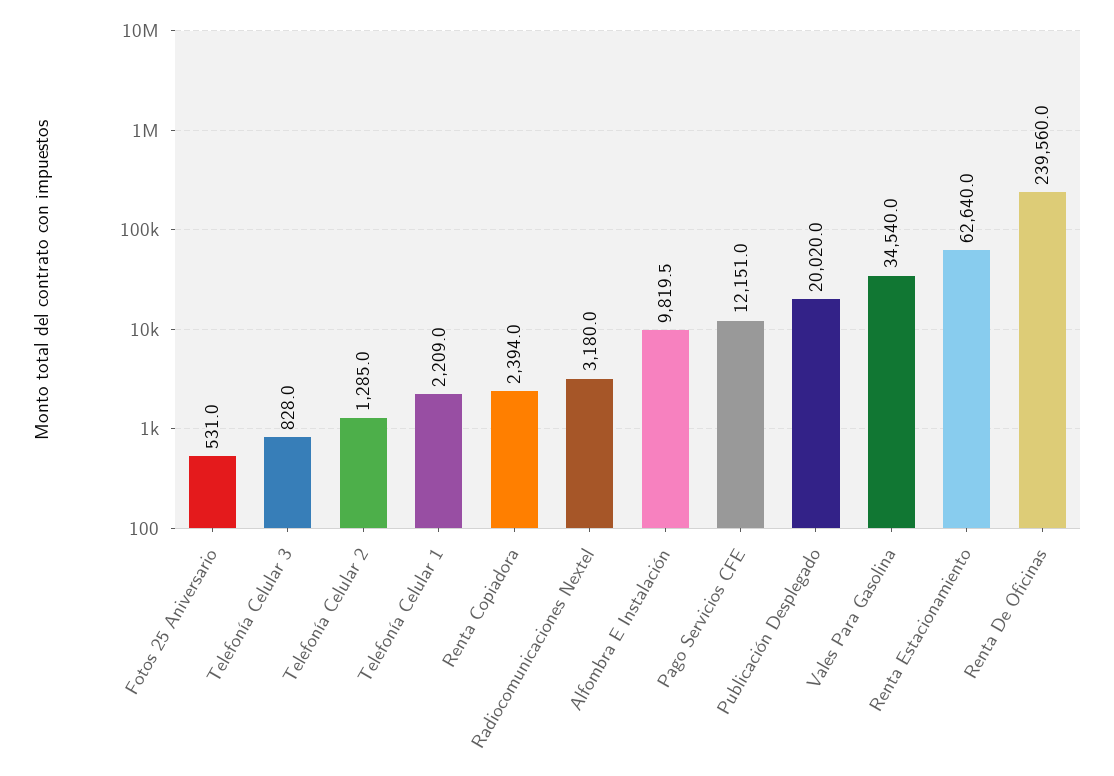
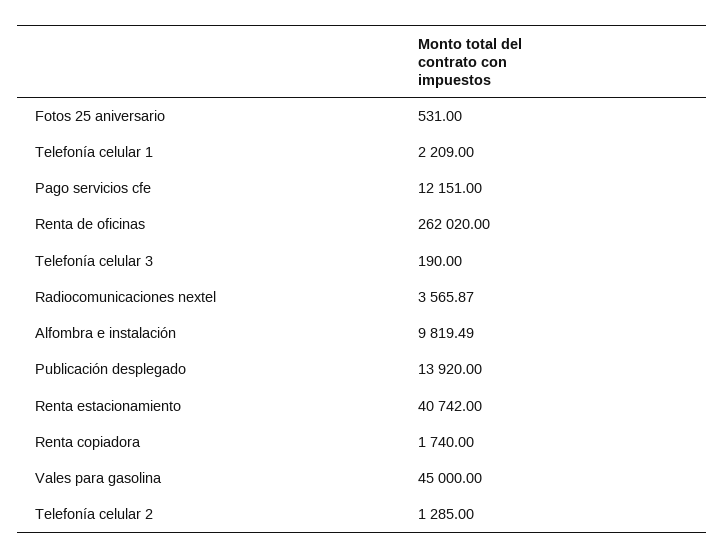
  {
    "Fotos 25 Aniversario": 531,
-   "Telefonía Celular 3": 828,
+   "Telefonía Celular 3": 190,
    "Telefonía Celular 2": 1285,
    "Telefonía Celular 1": 2209,
-   "Renta Copiadora": 2394,
+   "Renta Copiadora": 1740,
-   "Radiocomunicaciones Nextel": 3180,
+   "Radiocomunicaciones Nextel": 3565.87,
    "Alfombra E Instalación": 9819.49,
    "Pago Servicios CFE": 12151,
-   "Publicación Desplegado": 20020,
+   "Publicación Desplegado": 13920,
-   "Vales Para Gasolina": 34540,
+   "Vales Para Gasolina": 45000,
-   "Renta Estacionamiento": 62640,
+   "Renta Estacionamiento": 40742,
-   "Renta De Oficinas": 239560
+   "Renta De Oficinas": 262020
  }

